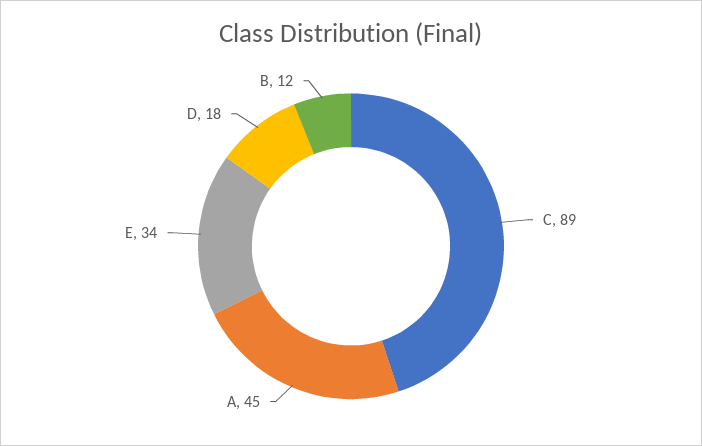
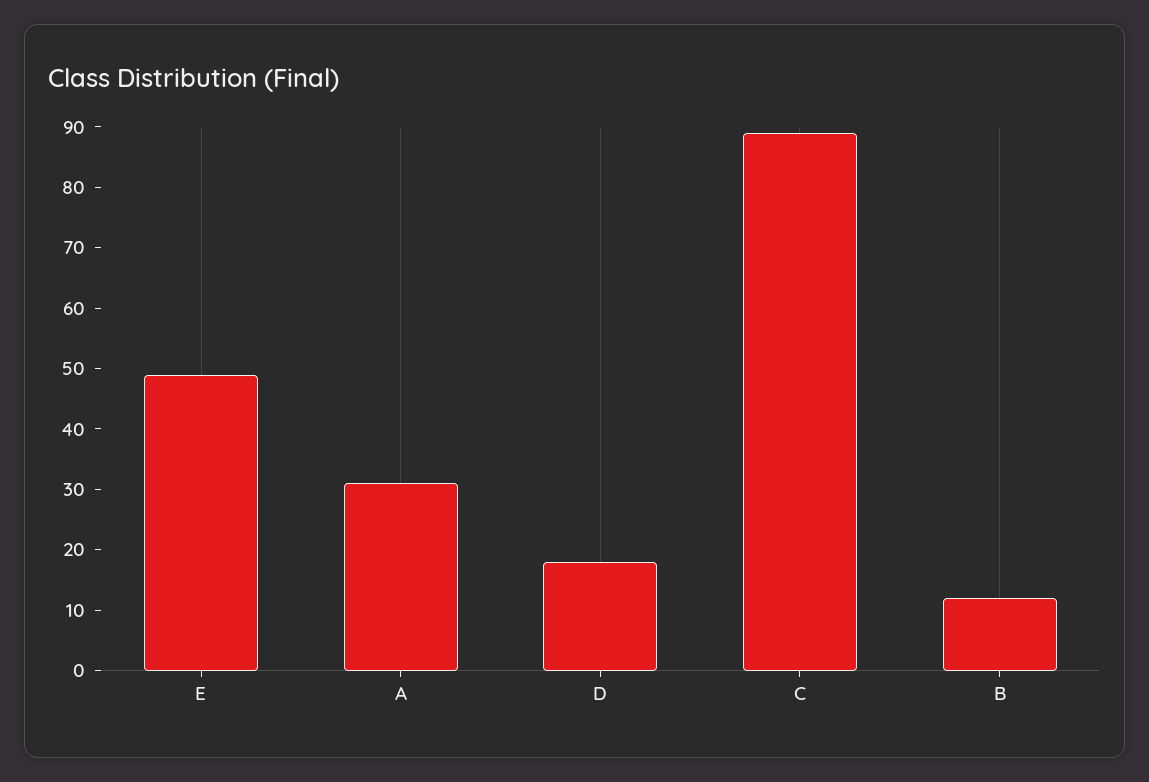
  {
    "C": 89,
-   "A": 45,
+   "A": 30,
-   "E": 34,
+   "E": 50,
    "D": 18,
    "B": 12
  }

